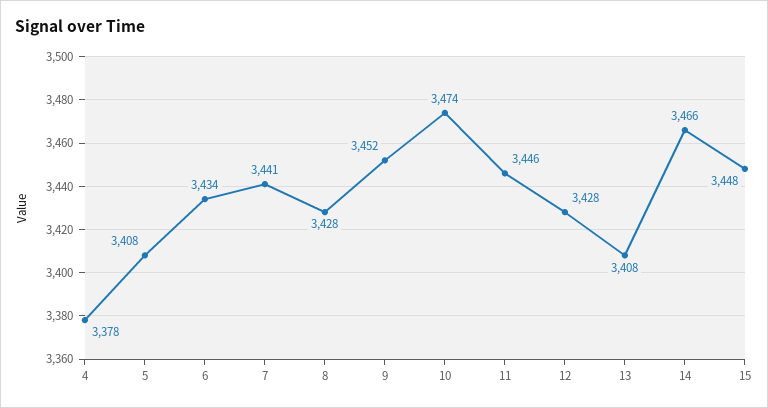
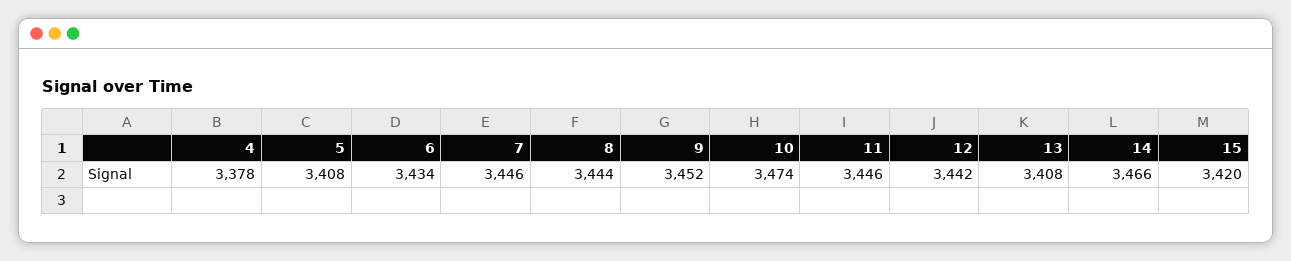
  {
    "4": 3378,
    "5": 3408,
    "6": 3434,
-   "7": 3441,
+   "7": 3446,
-   "8": 3428,
+   "8": 3444,
    "9": 3452,
    "10": 3474,
    "11": 3446,
-   "12": 3428,
+   "12": 3442,
    "13": 3408,
    "14": 3466,
-   "15": 3448
+   "15": 3420
  }

